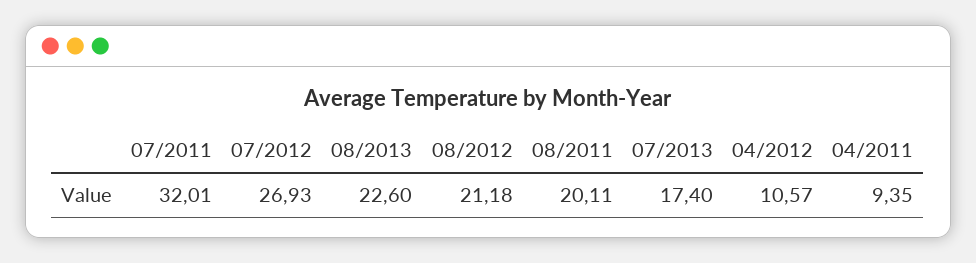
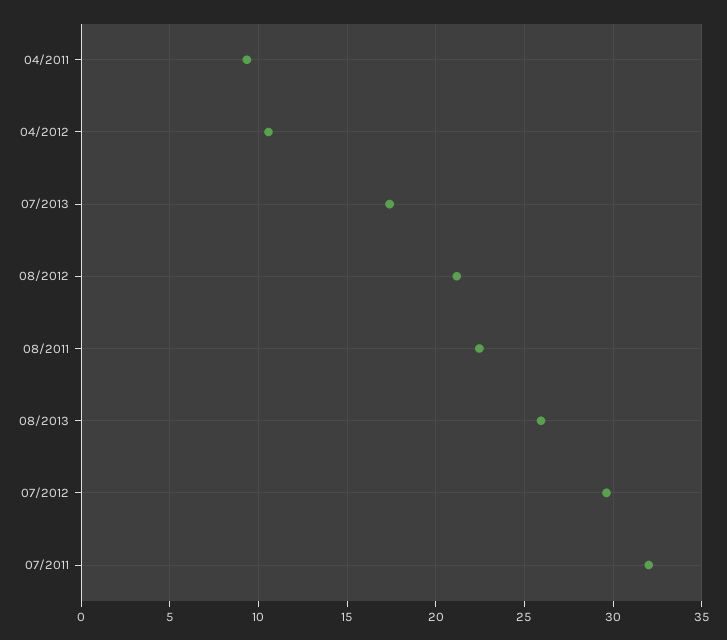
  {
    "07/2011": 32.01,
-   "07/2012": 26.93,
+   "07/2012": 29.5,
-   "08/2013": 22.6,
+   "08/2013": 26,
    "08/2012": 21.18,
-   "08/2011": 20.11,
+   "08/2011": 22.5,
    "07/2013": 17.4,
    "04/2012": 10.57,
    "04/2011": 9.35
  }

